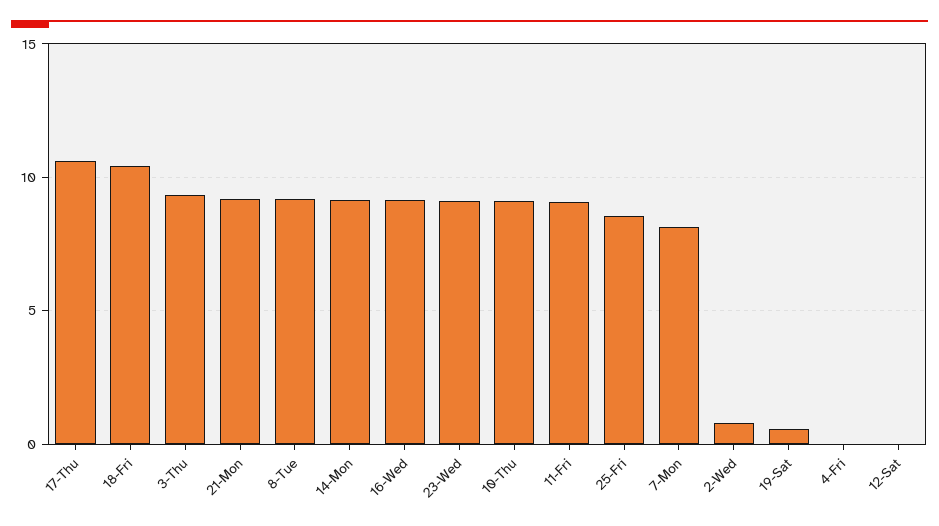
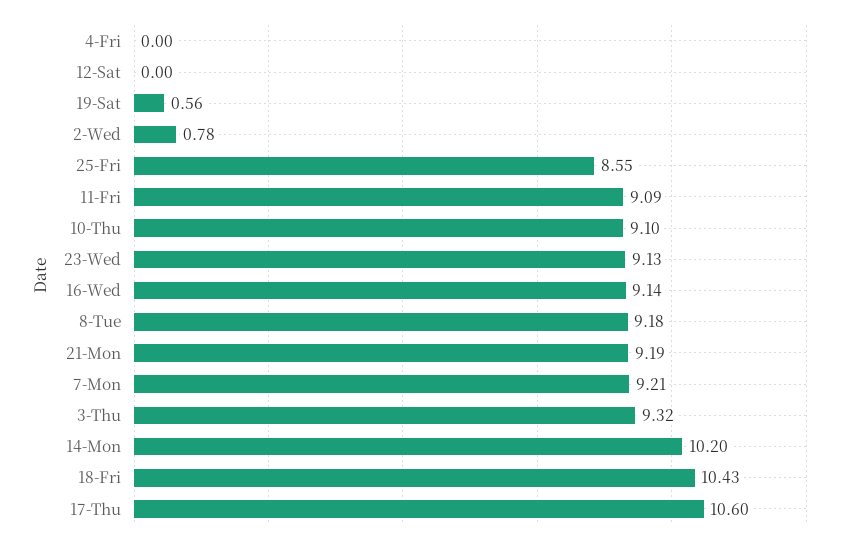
  {
    "17-Thu": 10.6,
    "18-Fri": 10.43,
    "3-Thu": 9.32,
    "21-Mon": 9.19,
    "8-Tue": 9.18,
-   "14-Mon": 9,
+   "14-Mon": 10.2,
    "16-Wed": 9.14,
    "23-Wed": 9.13,
    "10-Thu": 9.1,
    "11-Fri": 9.09,
    "25-Fri": 8.55,
-   "7-Mon": 8,
+   "7-Mon": 9.21,
    "2-Wed": 0.78,
    "19-Sat": 0.56,
    "4-Fri": 0,
    "12-Sat": 0
  }

